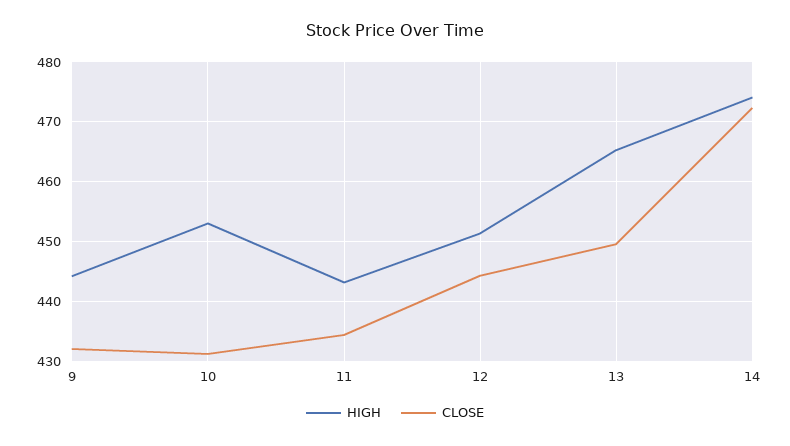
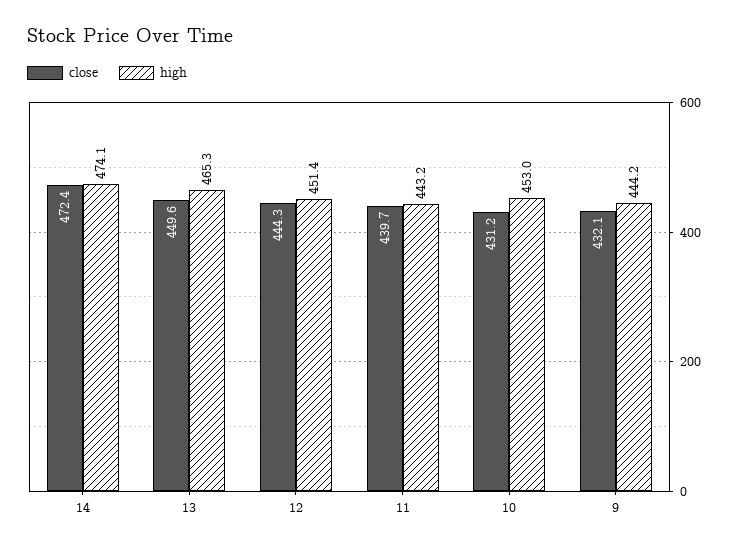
  {
    "HIGH": {
      "9": 444.2,
      "10": 453,
      "11": 443.2,
      "12": 451.4,
      "13": 465.3,
      "14": 474.1
    },
    "CLOSE": {
      "9": 432.1,
      "10": 431.2,
-     "11": 434,
+     "11": 439.7,
      "12": 444.3,
      "13": 449.6,
      "14": 472.4
    }
  }

